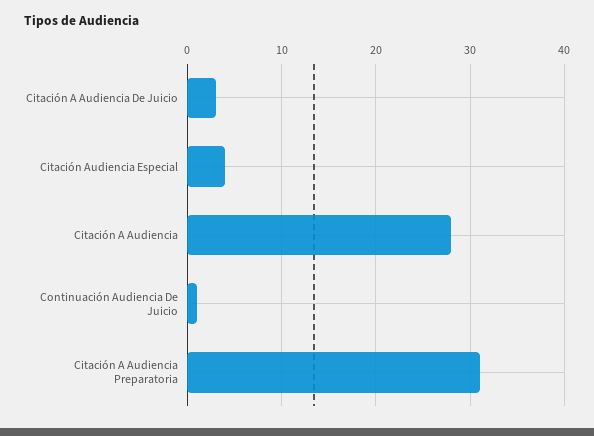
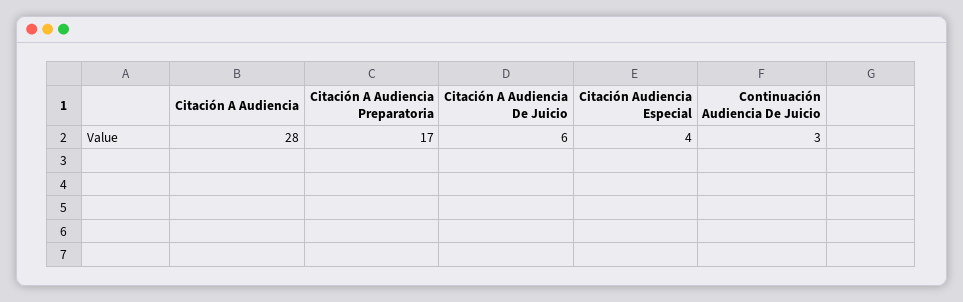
  {
-   "Citación A Audiencia De Juicio": 3,
+   "Citación A Audiencia De Juicio": 6,
    "Citación Audiencia Especial": 4,
    "Citación A Audiencia": 28,
-   "Continuación Audiencia De Juicio": 1,
+   "Continuación Audiencia De Juicio": 3,
-   "Citación A Audiencia Preparatoria": 31
+   "Citación A Audiencia Preparatoria": 17
  }

